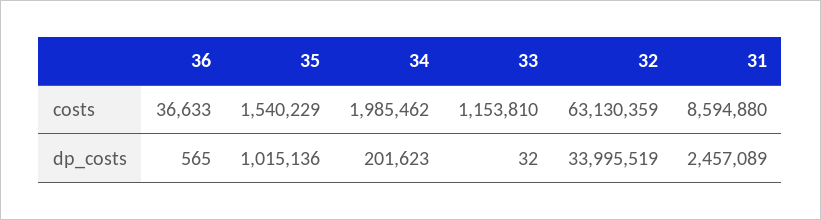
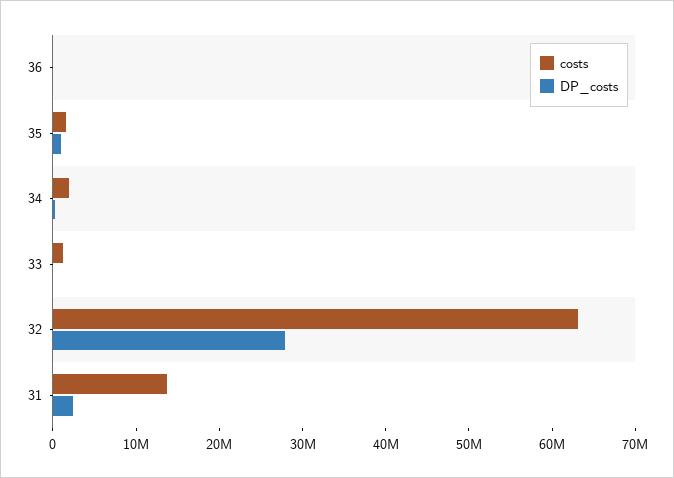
  {
    "costs": {
      "36": 36633,
      "35": 1540229,
      "34": 1985462,
      "33": 1153810,
      "32": 63130359,
-     "31": 8594880
+     "31": 14000000
    },
    "dp_costs": {
      "36": 565,
      "35": 1015136,
      "34": 201623,
      "33": 32,
-     "32": 33995519,
+     "32": 28000000,
      "31": 2457089
    }
  }

